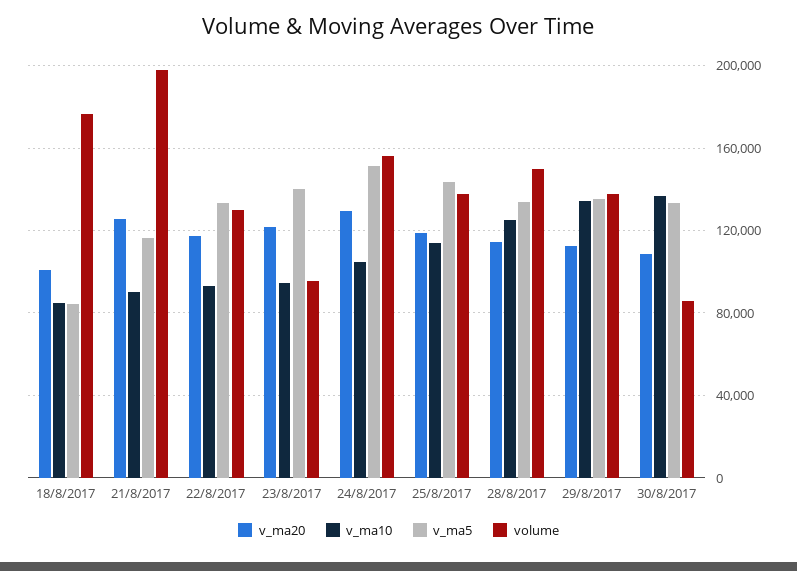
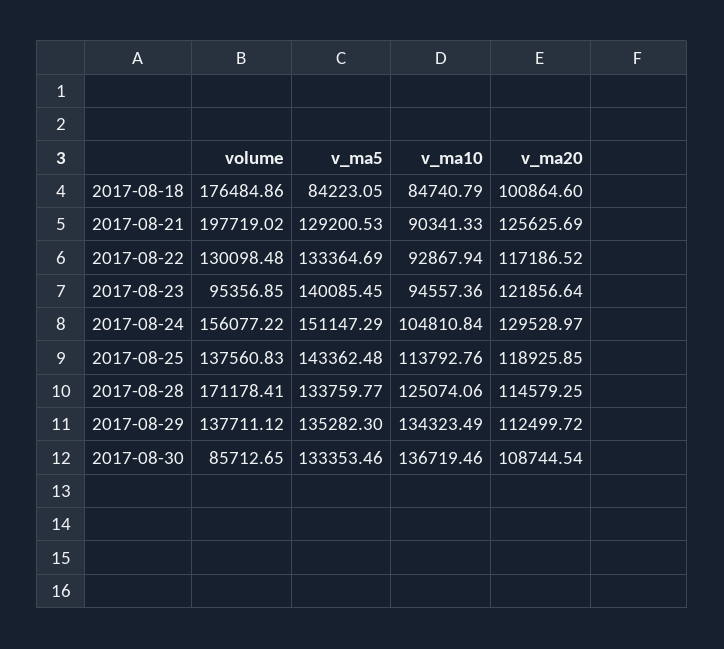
  {
    "v_ma20": {
      "18/8/2017": 100864.6,
      "21/8/2017": 125625.69,
      "22/8/2017": 117186.52,
      "23/8/2017": 121856.64,
      "24/8/2017": 129528.97,
      "25/8/2017": 118925.85,
      "28/8/2017": 114579.25,
      "29/8/2017": 112499.72,
      "30/8/2017": 108744.54
    },
    "v_ma10": {
      "18/8/2017": 84740.79,
      "21/8/2017": 90341.33,
      "22/8/2017": 92867.94,
      "23/8/2017": 94557.36,
      "24/8/2017": 104810.84,
      "25/8/2017": 113792.76,
      "28/8/2017": 125074.06,
      "29/8/2017": 134323.49,
      "30/8/2017": 136719.46
    },
    "v_ma5": {
      "18/8/2017": 84223.05,
-     "21/8/2017": 115000,
+     "21/8/2017": 129200.53,
      "22/8/2017": 133364.69,
      "23/8/2017": 140085.45,
      "24/8/2017": 151147.29,
      "25/8/2017": 143362.48,
      "28/8/2017": 133759.77,
      "29/8/2017": 135282.3,
      "30/8/2017": 133353.46
    },
    "volume": {
      "18/8/2017": 176484.86,
      "21/8/2017": 197719.02,
      "22/8/2017": 130098.48,
      "23/8/2017": 95356.85,
      "24/8/2017": 156077.22,
      "25/8/2017": 137560.83,
-     "28/8/2017": 150000,
+     "28/8/2017": 171178.41,
      "29/8/2017": 137711.12,
      "30/8/2017": 85712.65
    }
  }

